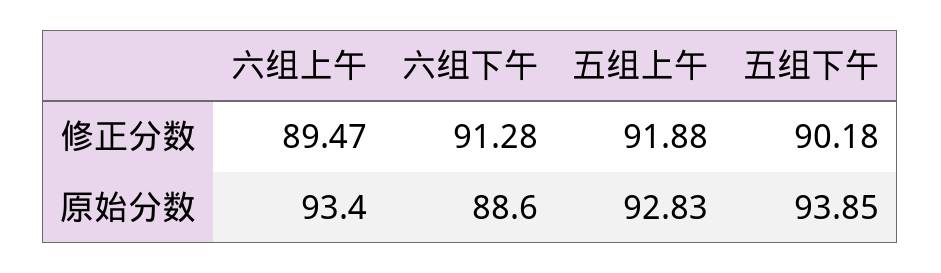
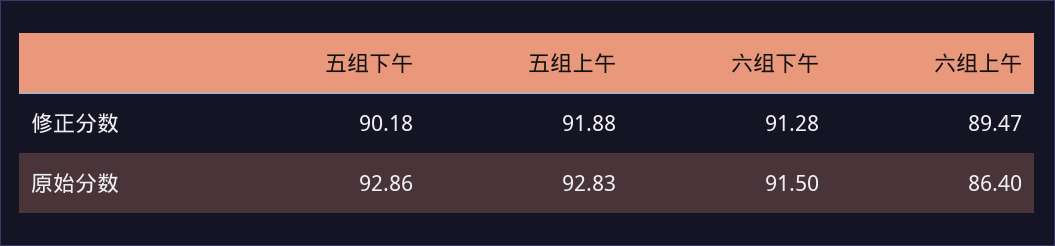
  {
    "六组上午": {
      "修正分数": 89.47,
-     "原始分数": 93.4
+     "原始分数": 86.4
    },
    "六组下午": {
      "修正分数": 91.28,
-     "原始分数": 88.6
+     "原始分数": 91.5
    },
    "五组上午": {
      "修正分数": 91.88,
      "原始分数": 92.83
    },
    "五组下午": {
      "修正分数": 90.18,
-     "原始分数": 93.85
+     "原始分数": 92.86
    }
  }

